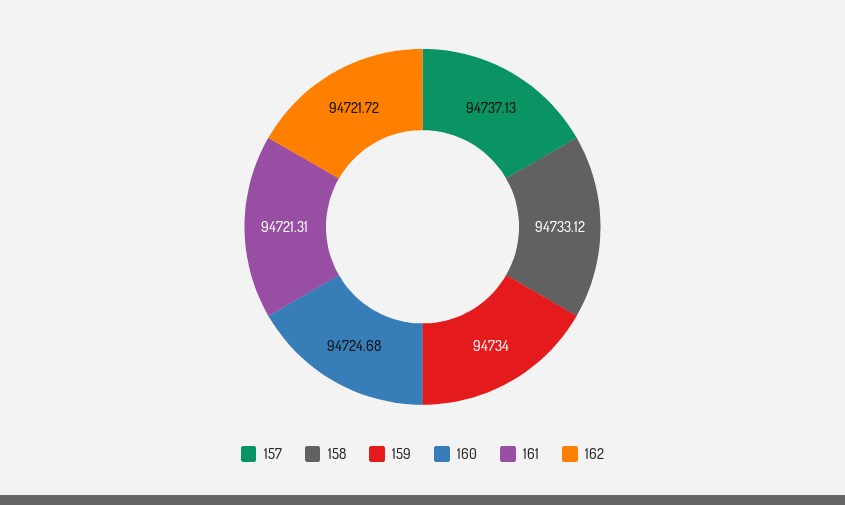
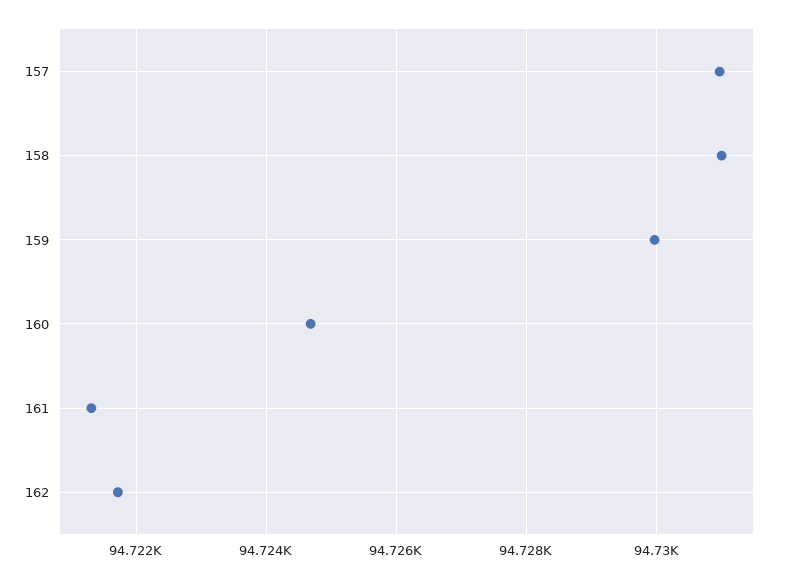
  {
-   "157": 94737.13,
+   "157": 94731,
-   "158": 94733.12,
+   "158": 94731,
-   "159": 94734,
+   "159": 94730,
    "160": 94724.68,
    "161": 94721.31,
    "162": 94721.72
  }

